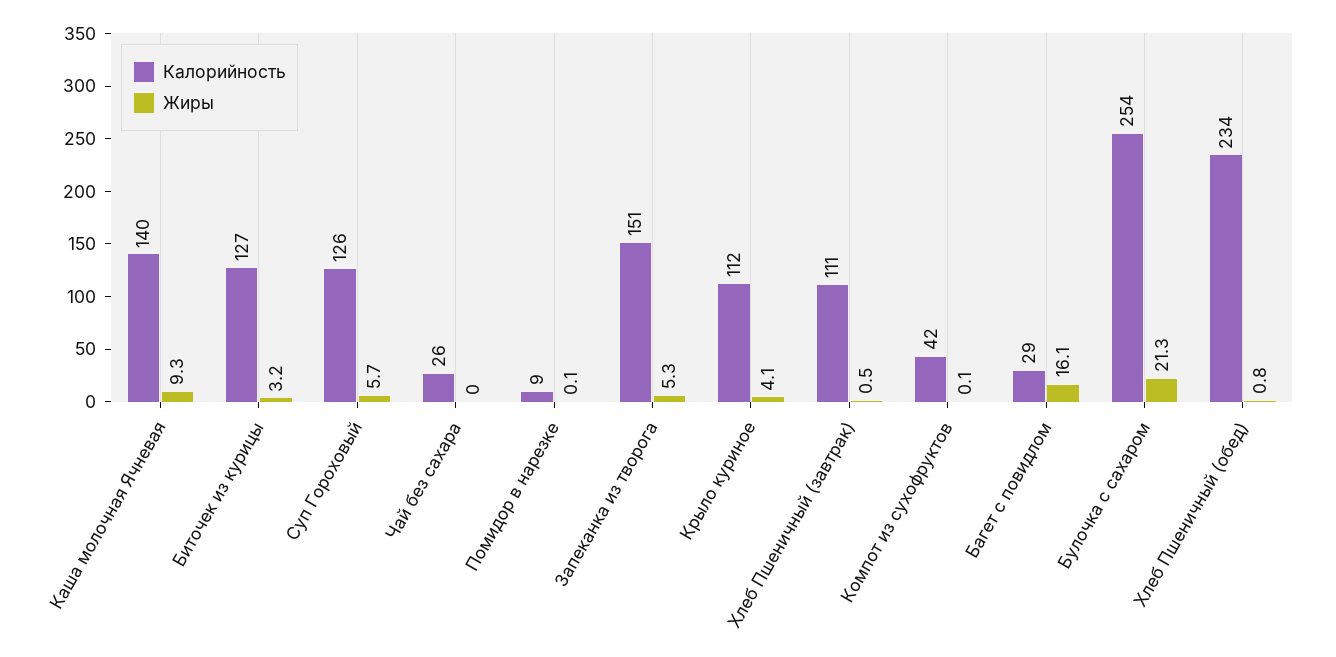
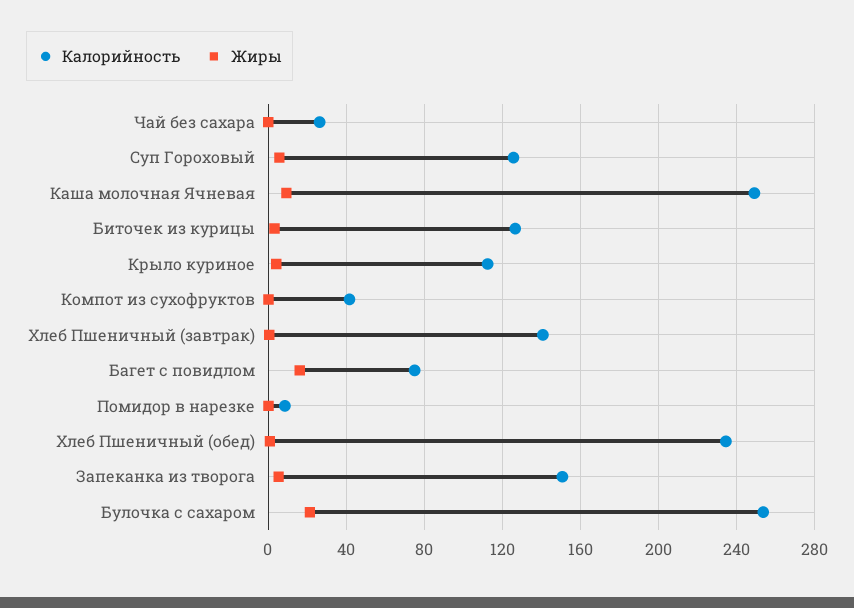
  {
    "Калорийность": {
-     "Каша молочная Ячневая": 140,
+     "Каша молочная Ячневая": 250,
      "Биточек из курицы": 127,
      "Суп Гороховый": 126,
      "Чай без сахара": 26,
      "Помидор в нарезке": 9,
      "Запеканка из творога": 151,
      "Крыло куриное": 112,
-     "Хлеб Пшеничный (завтрак)": 111,
+     "Хлеб Пшеничный (завтрак)": 140,
      "Компот из сухофруктов": 42,
-     "Багет с повидлом": 29,
+     "Багет с повидлом": 75,
      "Булочка с сахаром": 254,
      "Хлеб Пшеничный (обед)": 234
    },
    "Жиры": {
      "Каша молочная Ячневая": 9.3,
      "Биточек из курицы": 3.2,
      "Суп Гороховый": 5.7,
      "Чай без сахара": 0,
      "Помидор в нарезке": 0.1,
      "Запеканка из творога": 5.3,
      "Крыло куриное": 4.1,
      "Хлеб Пшеничный (завтрак)": 0.5,
      "Компот из сухофруктов": 0.1,
      "Багет с повидлом": 16.1,
      "Булочка с сахаром": 21.3,
      "Хлеб Пшеничный (обед)": 0.8
    }
  }

